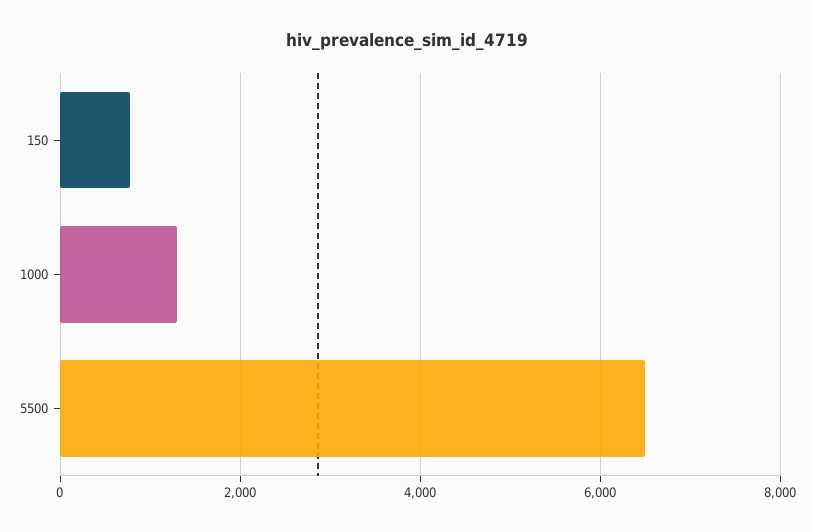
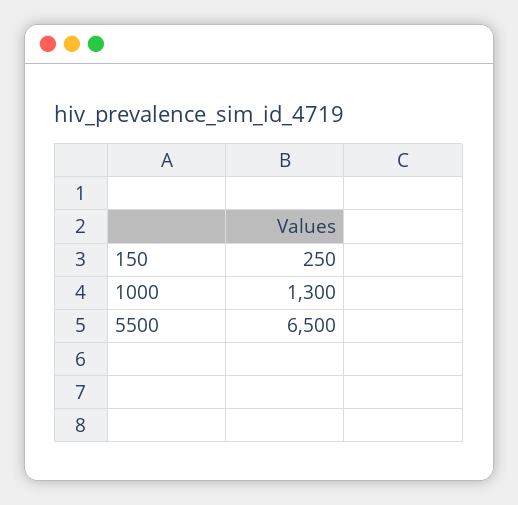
  {
-   "150": 800,
+   "150": 250,
    "1000": 1300,
    "5500": 6500
  }

